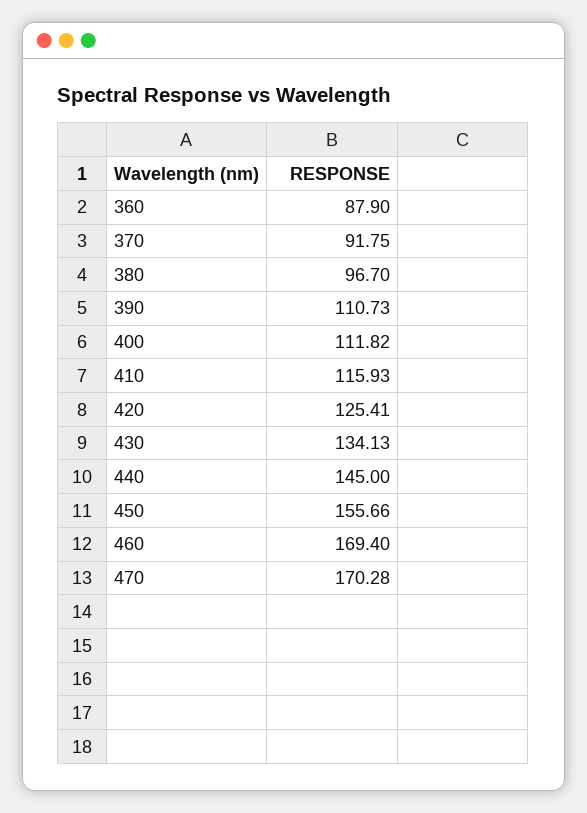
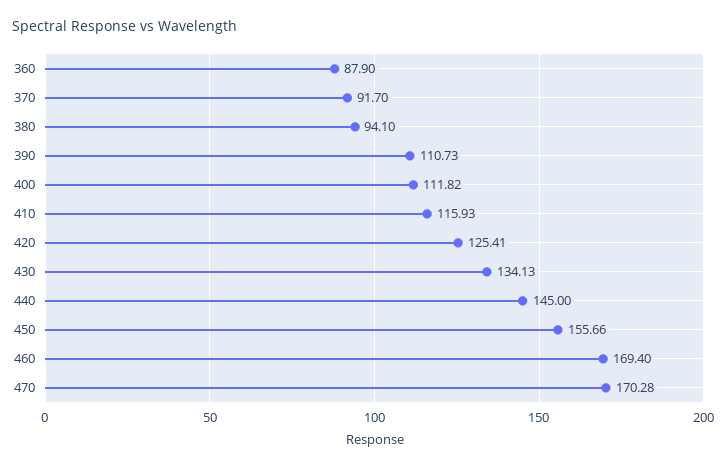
  {
    "360": 87.9,
-   "370": 91.75,
+   "370": 91.7,
-   "380": 96.7,
+   "380": 94.1,
    "390": 110.73,
    "400": 111.82,
    "410": 115.93,
    "420": 125.41,
    "430": 134.13,
    "440": 145,
    "450": 155.66,
    "460": 169.4,
    "470": 170.28
  }

